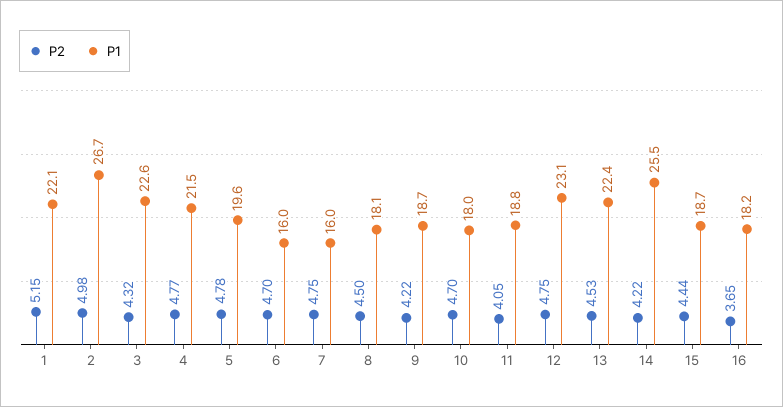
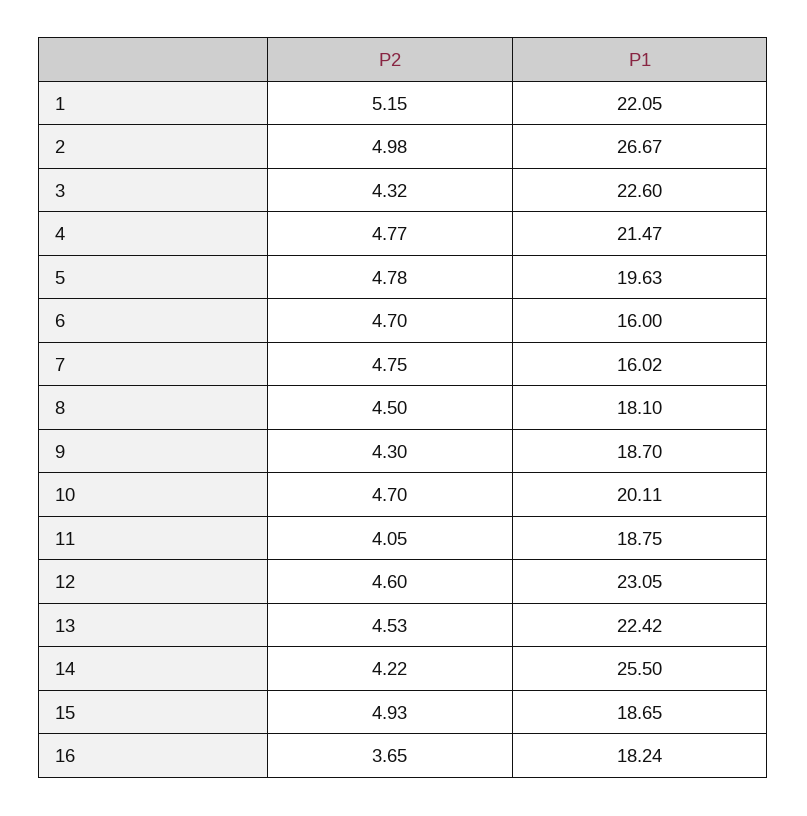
  {
    "P2": {
      "1": 5.15,
      "2": 4.98,
      "3": 4.32,
      "4": 4.77,
      "5": 4.78,
      "6": 4.7,
      "7": 4.75,
      "8": 4.5,
-     "9": 4.22,
+     "9": 4.3,
      "10": 4.7,
      "11": 4.05,
-     "12": 4.75,
+     "12": 4.6,
      "13": 4.53,
      "14": 4.22,
-     "15": 4.44,
+     "15": 4.93,
      "16": 3.65
    },
    "P1": {
      "1": 22.05,
      "2": 26.67,
      "3": 22.6,
      "4": 21.47,
      "5": 19.63,
      "6": 16,
      "7": 16.02,
      "8": 18.1,
      "9": 18.7,
-     "10": 18,
+     "10": 20.11,
      "11": 18.75,
      "12": 23.05,
      "13": 22.42,
      "14": 25.5,
      "15": 18.65,
      "16": 18.24
    }
  }

